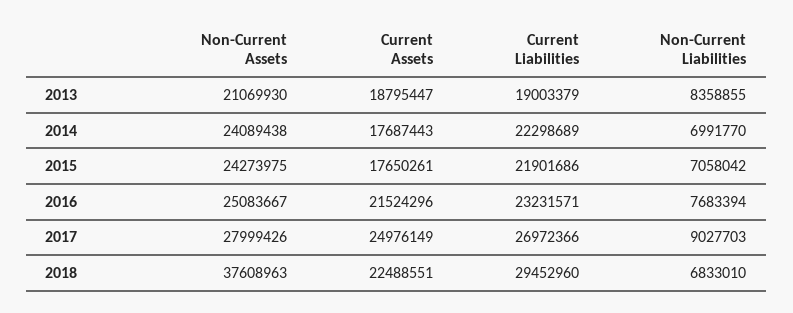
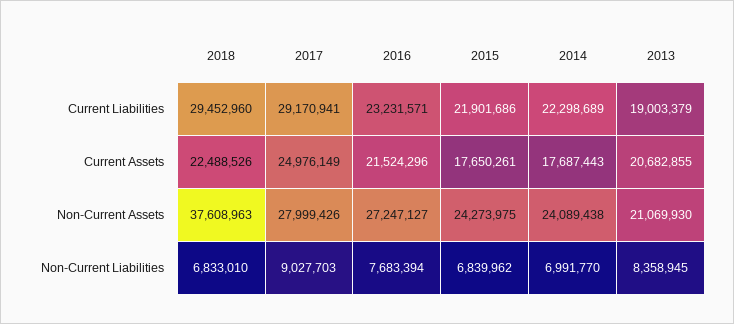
  {
    "Non-Current Assets": {
      "2013": 21069930,
      "2014": 24089438,
      "2015": 24273975,
-     "2016": 25083667,
+     "2016": 27247127,
      "2017": 27999426,
      "2018": 37608963
    },
    "Current Assets": {
-     "2013": 18795447,
+     "2013": 20682855,
      "2014": 17687443,
      "2015": 17650261,
      "2016": 21524296,
      "2017": 24976149,
-     "2018": 22488551
+     "2018": 22488526
    },
    "Current Liabilities": {
      "2013": 19003379,
      "2014": 22298689,
      "2015": 21901686,
      "2016": 23231571,
-     "2017": 26972366,
+     "2017": 29170941,
      "2018": 29452960
    },
    "Non-Current Liabilities": {
-     "2013": 8358855,
+     "2013": 8358945,
      "2014": 6991770,
-     "2015": 7058042,
+     "2015": 6839962,
      "2016": 7683394,
      "2017": 9027703,
      "2018": 6833010
    }
  }

